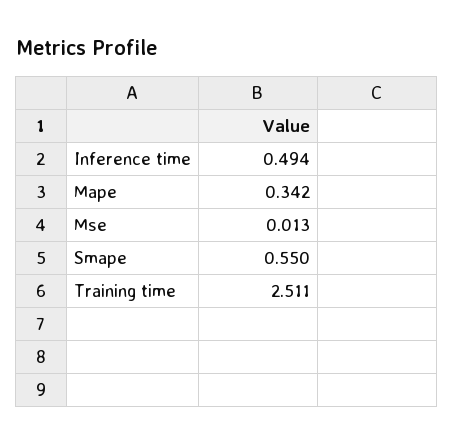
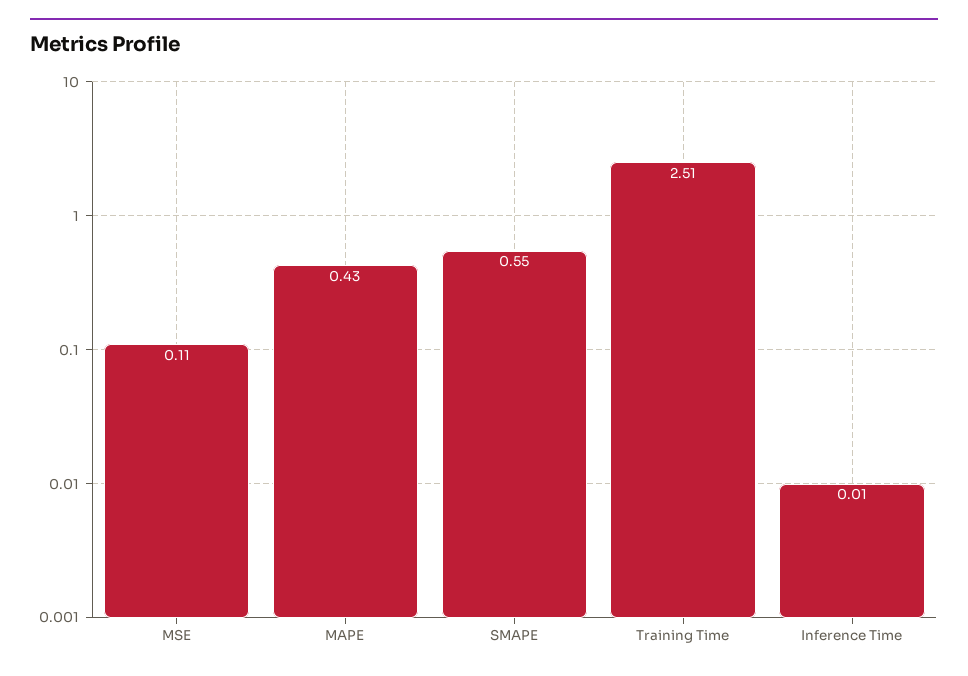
  {
-   "Inference time": 0.494,
+   "Inference time": 0.01,
-   "Mape": 0.342,
+   "Mape": 0.43,
-   "Mse": 0.013,
+   "Mse": 0.11,
    "Smape": 0.55,
    "Training time": 2.511
  }

